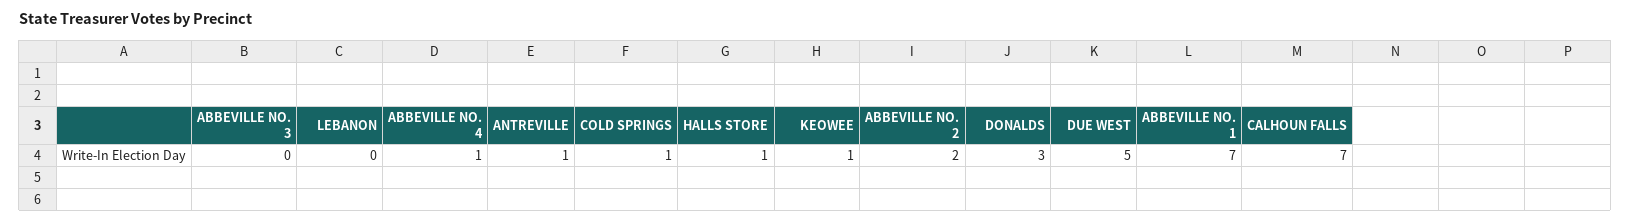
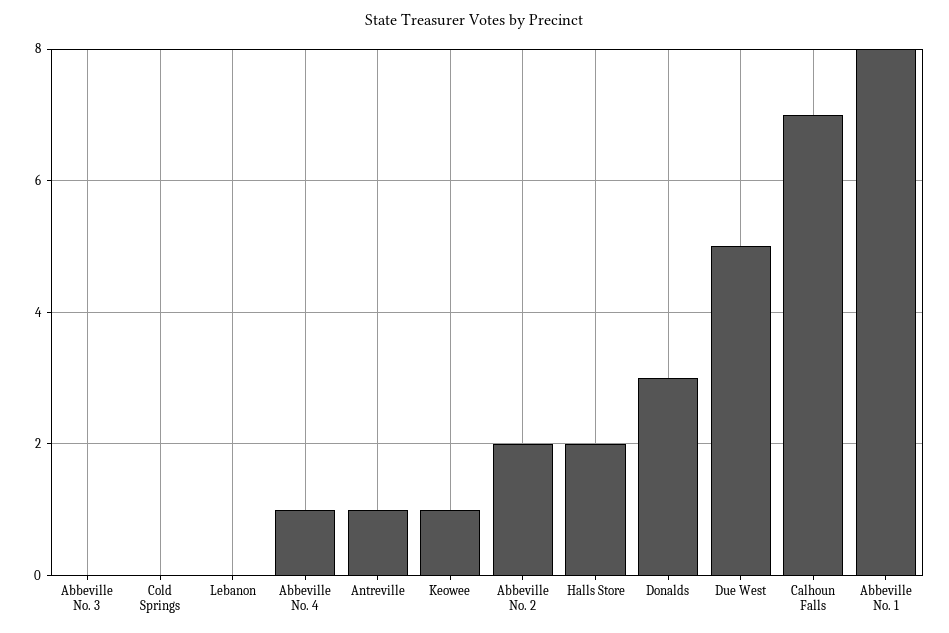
  {
    "ABBEVILLE NO. 3": 0,
    "LEBANON": 0,
    "ABBEVILLE NO. 4": 1,
    "ANTREVILLE": 1,
-   "COLD SPRINGS": 1,
+   "COLD SPRINGS": 0,
-   "HALLS STORE": 1,
+   "HALLS STORE": 2,
    "KEOWEE": 1,
    "ABBEVILLE NO. 2": 2,
    "DONALDS": 3,
    "DUE WEST": 5,
-   "ABBEVILLE NO. 1": 7,
+   "ABBEVILLE NO. 1": 8,
    "CALHOUN FALLS": 7
  }

